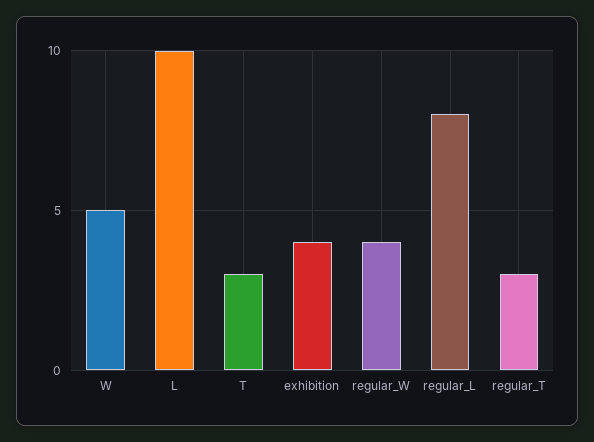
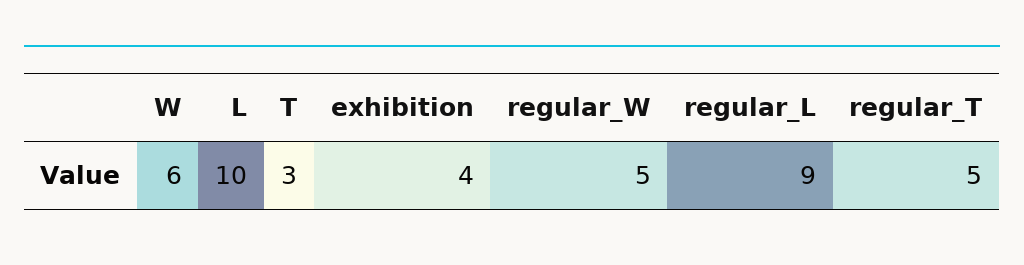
  {
-   "W": 5,
+   "W": 6,
    "L": 10,
    "T": 3,
    "exhibition": 4,
-   "regular_W": 4,
+   "regular_W": 5,
-   "regular_L": 8,
+   "regular_L": 9,
-   "regular_T": 3
+   "regular_T": 5
  }

